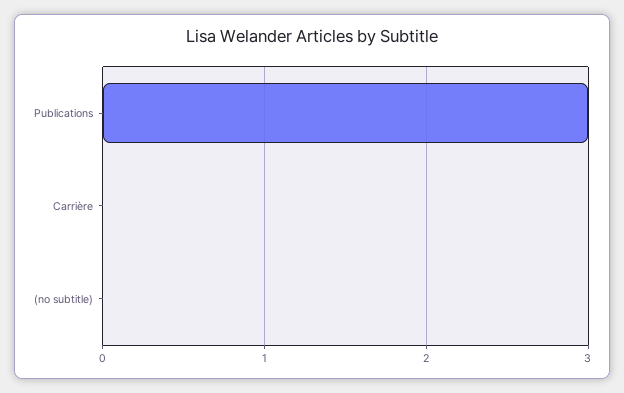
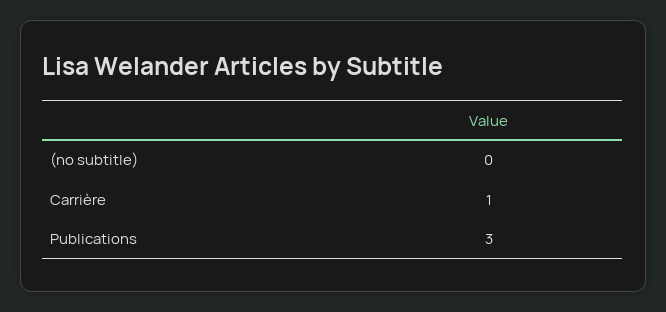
  {
    "Publications": 3,
-   "Carrière": 0,
+   "Carrière": 1,
    "(no subtitle)": 0
  }

